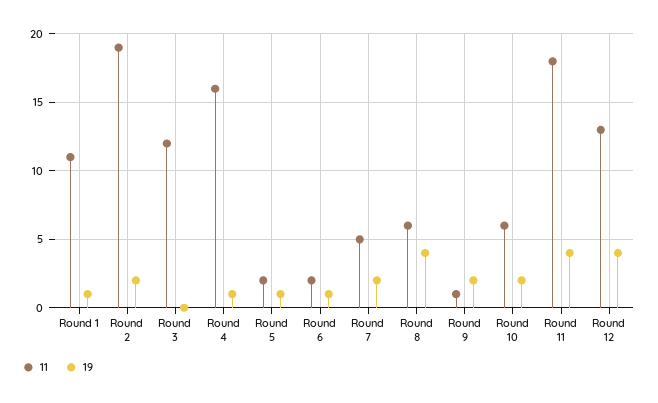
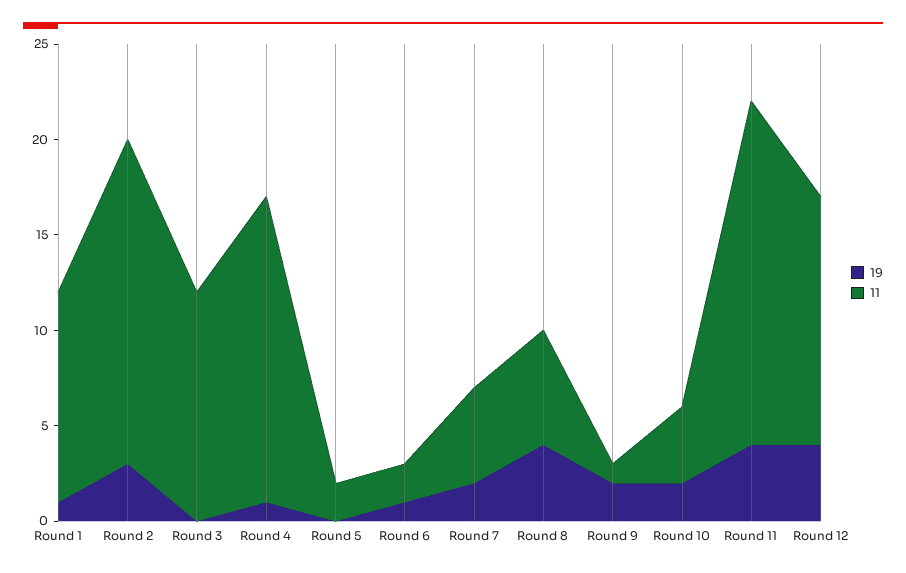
  {
    "11": {
      "Round 1": 11,
-     "Round 2": 19,
+     "Round 2": 17,
      "Round 3": 12,
      "Round 4": 16,
      "Round 5": 2,
      "Round 6": 2,
      "Round 7": 5,
      "Round 8": 6,
      "Round 9": 1,
-     "Round 10": 6,
+     "Round 10": 4,
      "Round 11": 18,
      "Round 12": 13
    },
    "19": {
      "Round 1": 1,
-     "Round 2": 2,
+     "Round 2": 3,
      "Round 3": 0,
      "Round 4": 1,
-     "Round 5": 1,
+     "Round 5": 0,
      "Round 6": 1,
      "Round 7": 2,
      "Round 8": 4,
      "Round 9": 2,
      "Round 10": 2,
      "Round 11": 4,
      "Round 12": 4
    }
  }

